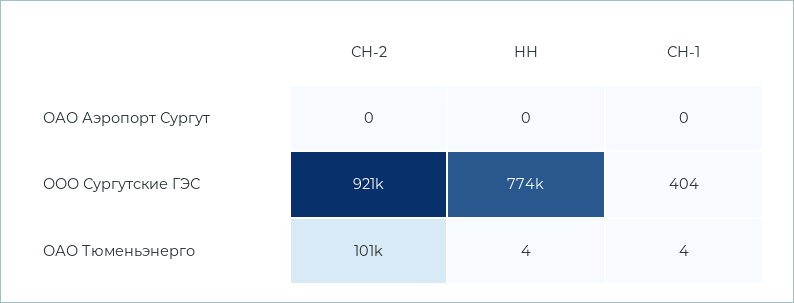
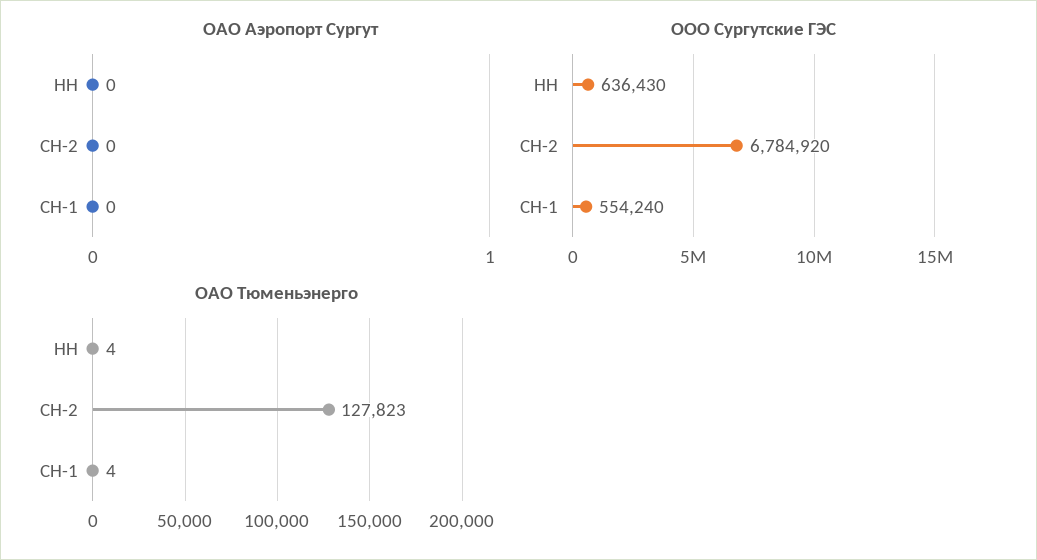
  {
    "ОАО Аэропорт Сургут": {
      "СН-2": 0,
      "НН": 0,
      "СН-1": 0
    },
    "ООО Сургутские ГЭС": {
-     "СН-2": 921000,
+     "СН-2": 6784920,
-     "НН": 774000,
+     "НН": 636430,
-     "СН-1": 404
+     "СН-1": 554240
    },
    "ОАО Тюменьэнерго": {
-     "СН-2": 101000,
+     "СН-2": 127823,
      "НН": 4,
      "СН-1": 4
    }
  }

